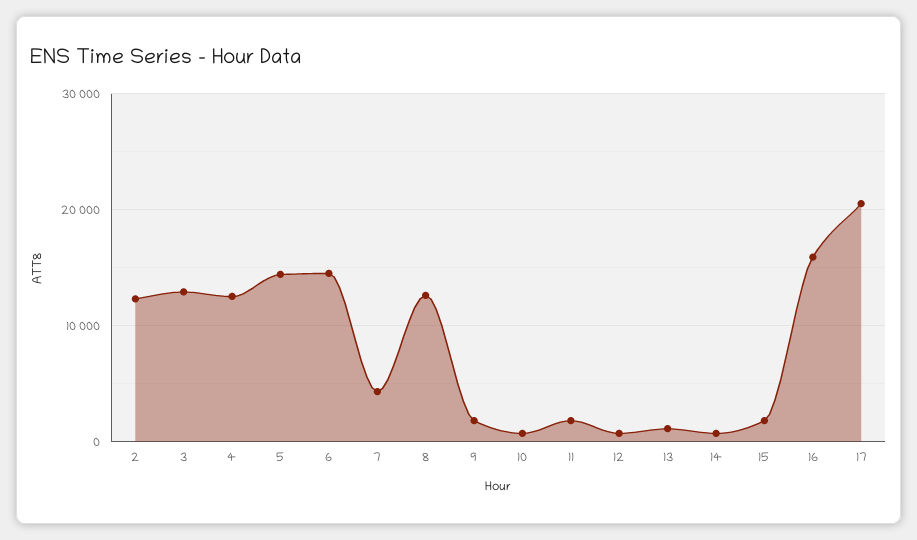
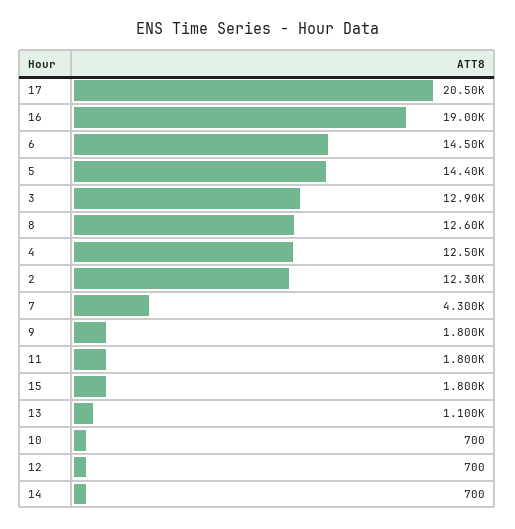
  {
    "2": 12300,
    "3": 12900,
    "4": 12500,
    "5": 14400,
    "6": 14500,
    "7": 4300,
    "8": 12600,
    "9": 1800,
    "10": 700,
    "11": 1800,
    "12": 700,
    "13": 1100,
    "14": 700,
    "15": 1800,
-   "16": 16000,
+   "16": 19000,
    "17": 20500
  }

